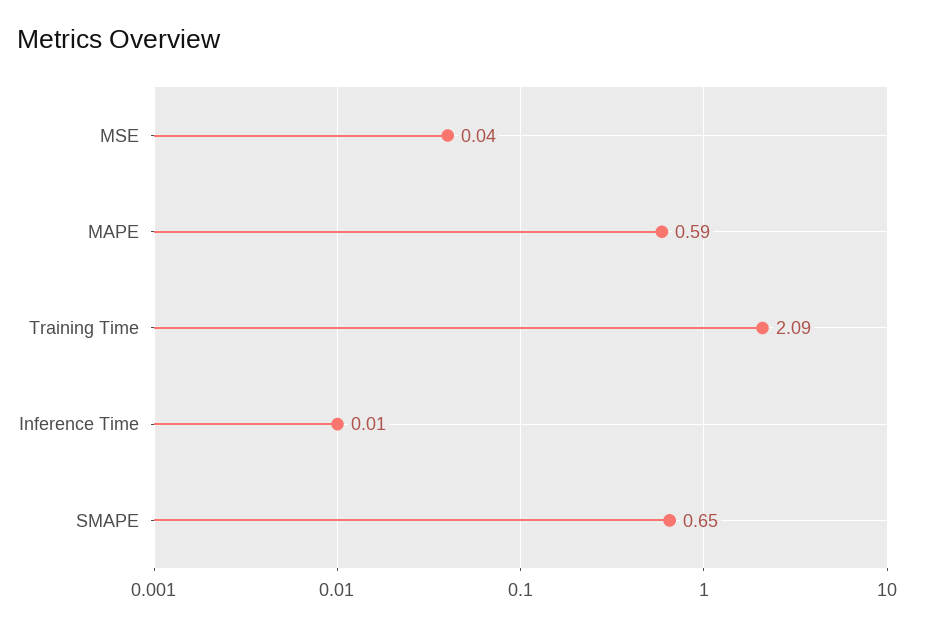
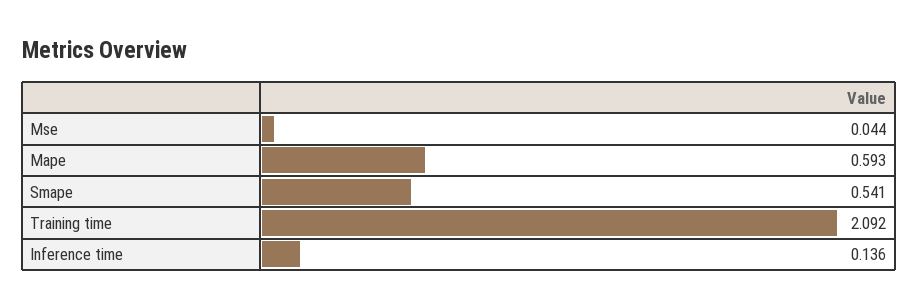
  {
    "MSE": 0.044,
    "MAPE": 0.593,
    "Training Time": 2.092,
-   "Inference Time": 0.01,
+   "Inference Time": 0.136,
-   "SMAPE": 0.65
+   "SMAPE": 0.541
  }

